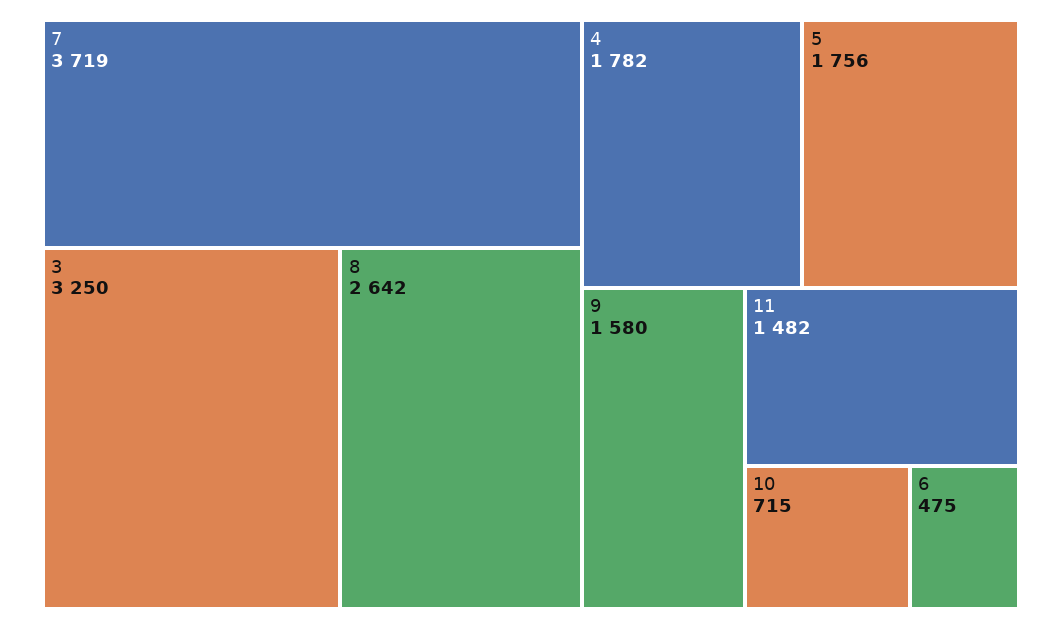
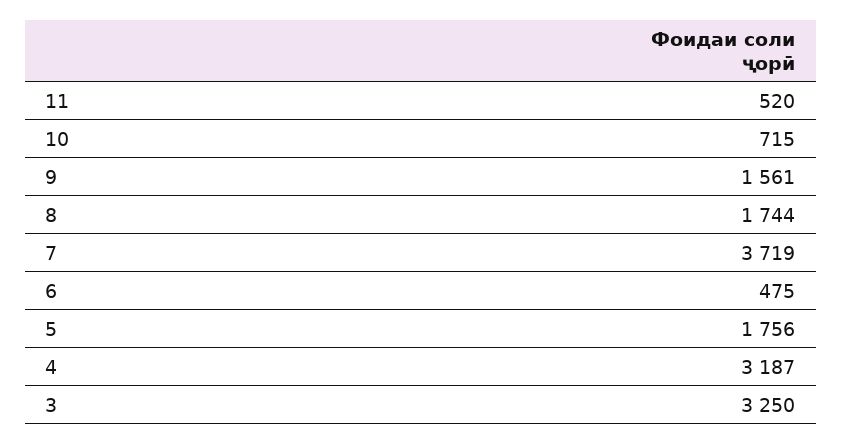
  {
    "7": 3719,
    "3": 3250,
-   "8": 2642,
+   "8": 1744,
-   "4": 1782,
+   "4": 3187,
    "5": 1756,
-   "9": 1580,
+   "9": 1561,
-   "11": 1482,
+   "11": 520,
    "10": 715,
    "6": 475
  }

